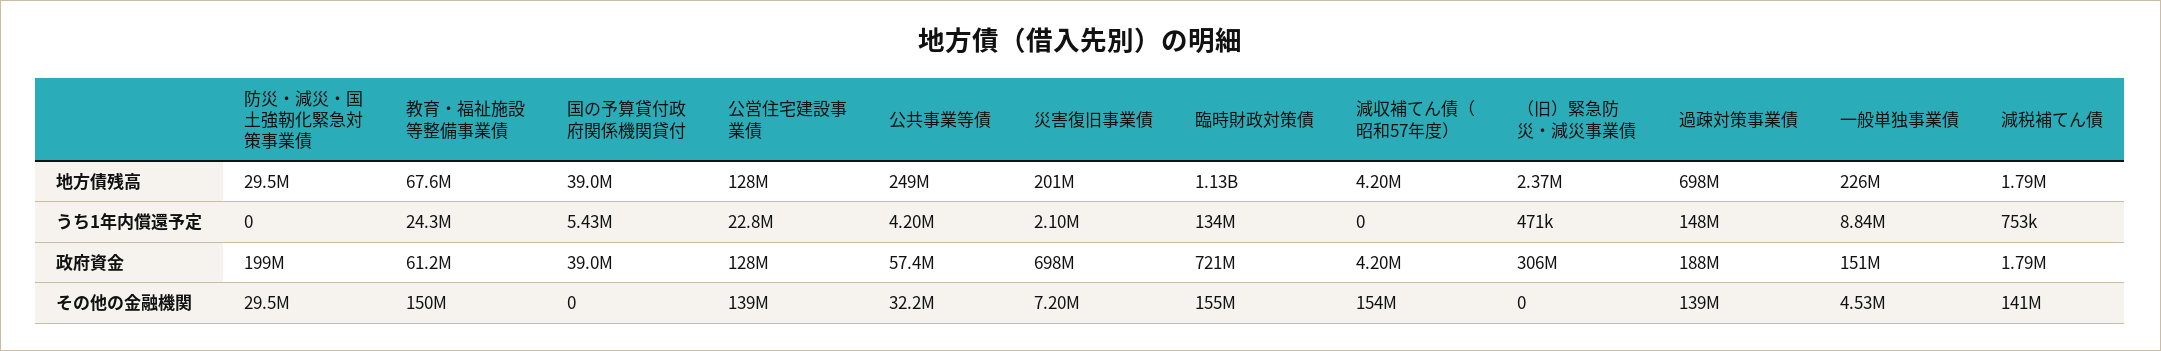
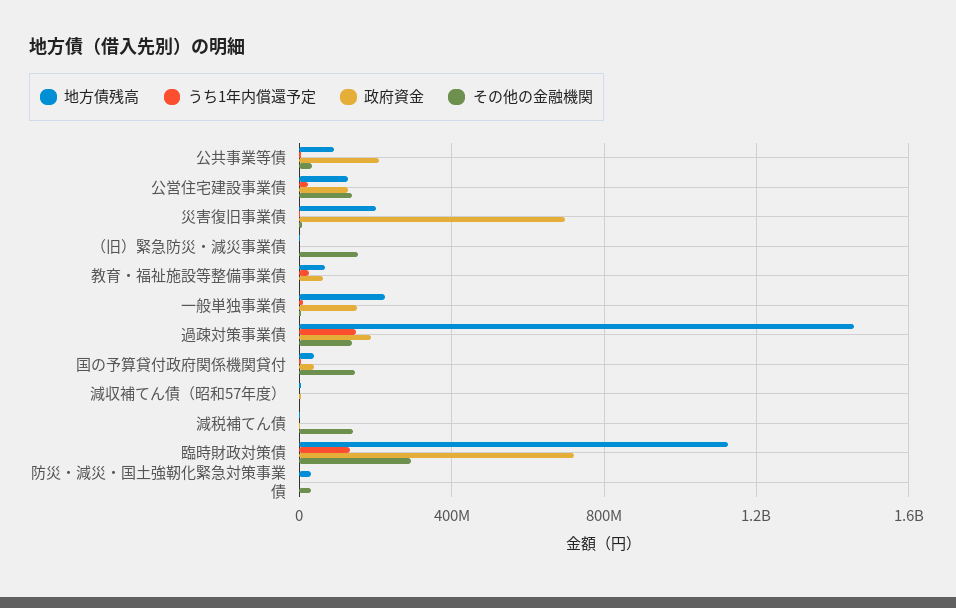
  {
    "地方債残高": {
      "防災・減災・国土強靭化緊急対策事業債": 29500000,
      "教育・福祉施設等整備事業債": 67600000,
      "国の予算貸付政府関係機関貸付": 39000000,
      "公営住宅建設事業債": 128000000,
-     "公共事業等債": 249000000,
+     "公共事業等債": 100000000,
      "災害復旧事業債": 201000000,
      "臨時財政対策債": 1130000000,
      "減収補てん債（昭和57年度）": 4200000,
      "（旧）緊急防災・減災事業債": 2370000,
-     "過疎対策事業債": 698000000,
+     "過疎対策事業債": 1450000000,
      "一般単独事業債": 226000000,
      "減税補てん債": 1790000
    },
    "うち1年内償還予定": {
      "防災・減災・国土強靭化緊急対策事業債": 0,
      "教育・福祉施設等整備事業債": 24300000,
      "国の予算貸付政府関係機関貸付": 5430000,
      "公営住宅建設事業債": 22800000,
      "公共事業等債": 4200000,
      "災害復旧事業債": 2100000,
      "臨時財政対策債": 134000000,
      "減収補てん債（昭和57年度）": 0,
      "（旧）緊急防災・減災事業債": 471000,
      "過疎対策事業債": 148000000,
      "一般単独事業債": 8840000,
      "減税補てん債": 753000
    },
    "政府資金": {
-     "防災・減災・国土強靭化緊急対策事業債": 199000000,
+     "防災・減災・国土強靭化緊急対策事業債": 0,
      "教育・福祉施設等整備事業債": 61200000,
      "国の予算貸付政府関係機関貸付": 39000000,
      "公営住宅建設事業債": 128000000,
-     "公共事業等債": 57400000,
+     "公共事業等債": 200000000,
      "災害復旧事業債": 698000000,
      "臨時財政対策債": 721000000,
      "減収補てん債（昭和57年度）": 4200000,
-     "（旧）緊急防災・減災事業債": 306000000,
+     "（旧）緊急防災・減災事業債": 0,
      "過疎対策事業債": 188000000,
      "一般単独事業債": 151000000,
      "減税補てん債": 1790000
    },
    "その他の金融機関": {
      "防災・減災・国土強靭化緊急対策事業債": 29500000,
-     "教育・福祉施設等整備事業債": 150000000,
+     "教育・福祉施設等整備事業債": 0,
-     "国の予算貸付政府関係機関貸付": 0,
+     "国の予算貸付政府関係機関貸付": 150000000,
      "公営住宅建設事業債": 139000000,
      "公共事業等債": 32200000,
      "災害復旧事業債": 7200000,
-     "臨時財政対策債": 155000000,
+     "臨時財政対策債": 300000000,
-     "減収補てん債（昭和57年度）": 154000000,
+     "減収補てん債（昭和57年度）": 0,
-     "（旧）緊急防災・減災事業債": 0,
+     "（旧）緊急防災・減災事業債": 150000000,
      "過疎対策事業債": 139000000,
      "一般単独事業債": 4530000,
      "減税補てん債": 141000000
    }
  }

